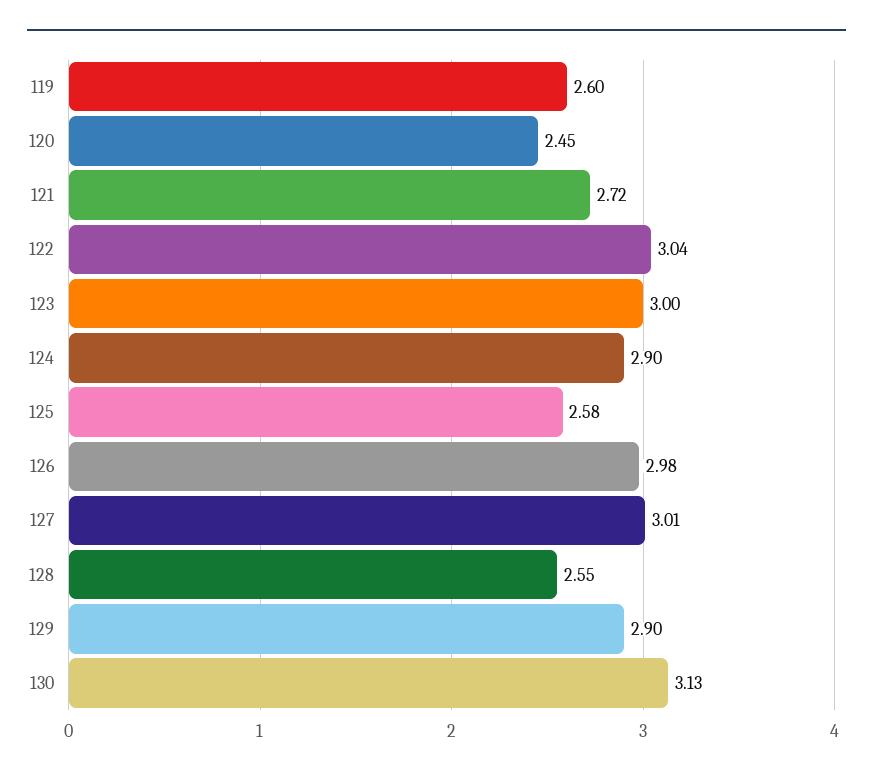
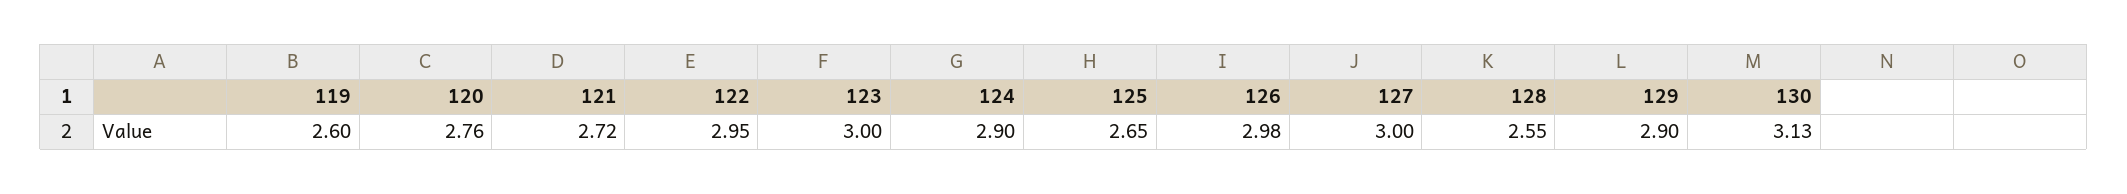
  {
    "119": 2.6,
-   "120": 2.45,
+   "120": 2.76,
    "121": 2.72,
-   "122": 3.04,
+   "122": 2.95,
    "123": 3,
    "124": 2.9,
-   "125": 2.58,
+   "125": 2.65,
    "126": 2.98,
-   "127": 3.01,
+   "127": 3,
    "128": 2.55,
    "129": 2.9,
    "130": 3.13
  }

